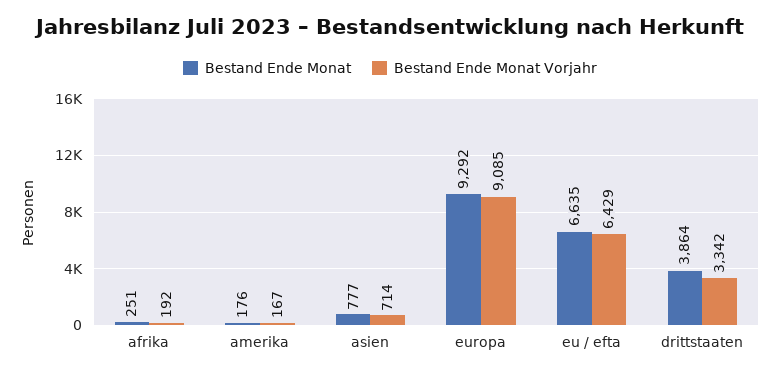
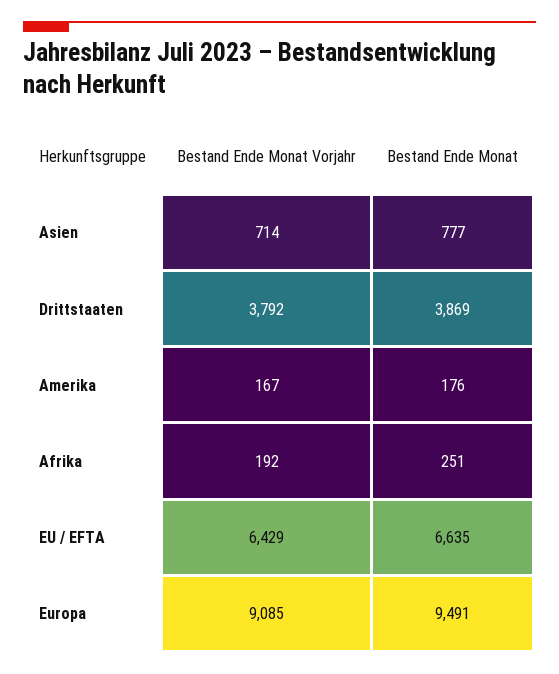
  {
    "Bestand Ende Monat": {
      "afrika": 251,
      "amerika": 176,
      "asien": 777,
-     "europa": 9292,
+     "europa": 9491,
      "eu / efta": 6635,
-     "drittstaaten": 3864
+     "drittstaaten": 3869
    },
    "Bestand Ende Monat Vorjahr": {
      "afrika": 192,
      "amerika": 167,
      "asien": 714,
      "europa": 9085,
      "eu / efta": 6429,
-     "drittstaaten": 3342
+     "drittstaaten": 3792
    }
  }

